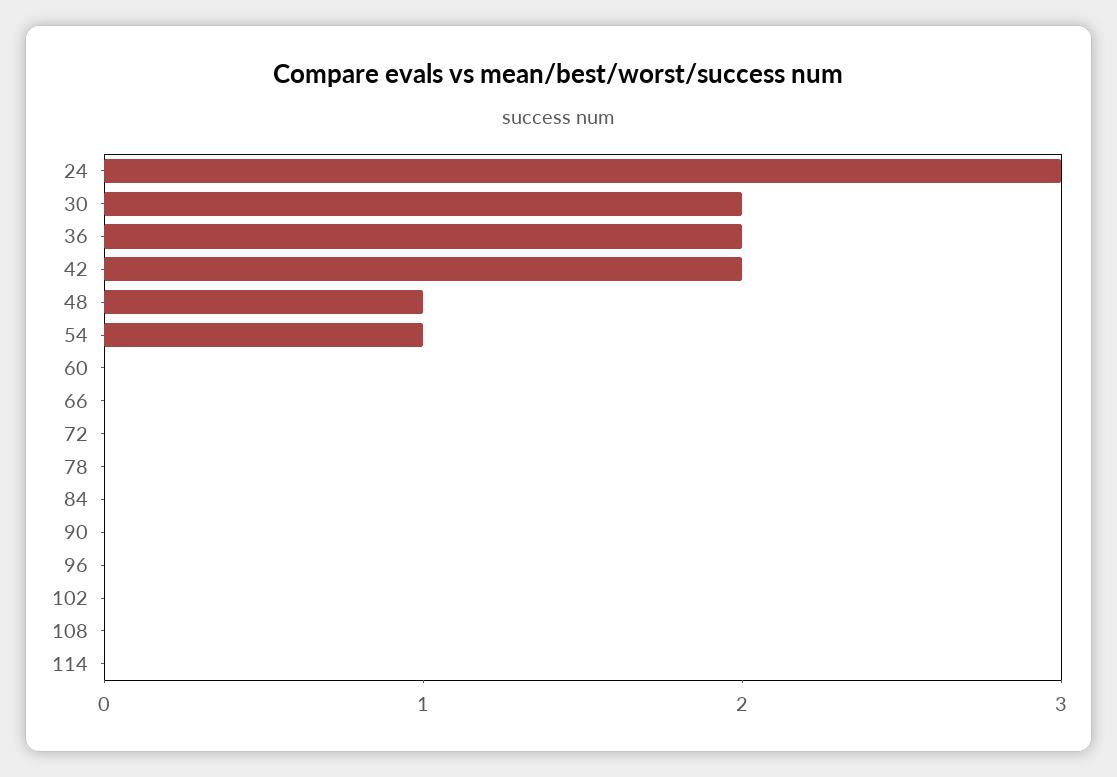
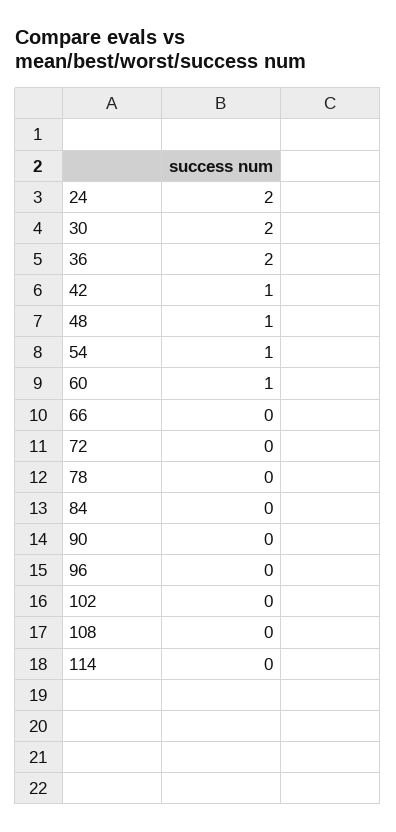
  {
-   "24": 3,
+   "24": 2,
    "30": 2,
    "36": 2,
-   "42": 2,
+   "42": 1,
    "48": 1,
    "54": 1,
-   "60": 0,
+   "60": 1,
    "66": 0,
    "72": 0,
    "78": 0,
    "84": 0,
    "90": 0,
    "96": 0,
    "102": 0,
    "108": 0,
    "114": 0
  }

